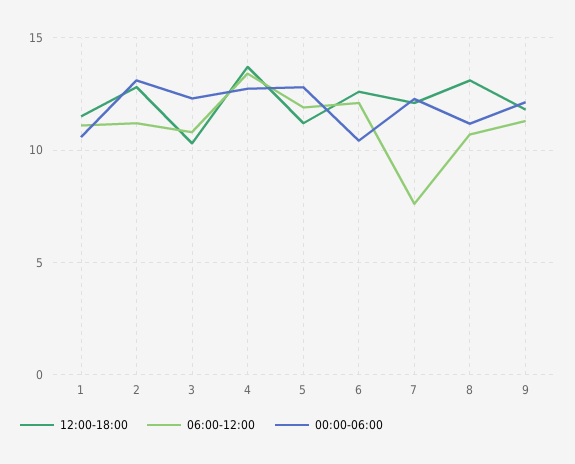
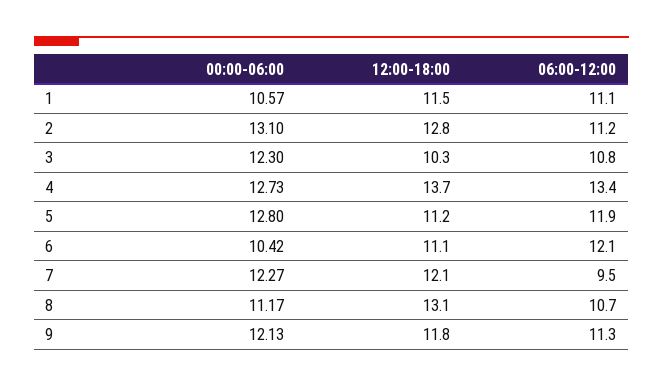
  {
    "12:00-18:00": {
      "1": 11.5,
      "2": 12.8,
      "3": 10.3,
      "4": 13.7,
      "5": 11.2,
-     "6": 12.5,
+     "6": 11.1,
      "7": 12.1,
      "8": 13.1,
      "9": 11.8
    },
    "06:00-12:00": {
      "1": 11.1,
      "2": 11.2,
      "3": 10.8,
      "4": 13.4,
      "5": 11.9,
      "6": 12.1,
-     "7": 7.5,
+     "7": 9.5,
      "8": 10.7,
      "9": 11.3
    },
    "00:00-06:00": {
      "1": 10.57,
      "2": 13.1,
      "3": 12.3,
      "4": 12.73,
      "5": 12.8,
      "6": 10.42,
      "7": 12.27,
      "8": 11.17,
      "9": 12.13
    }
  }

